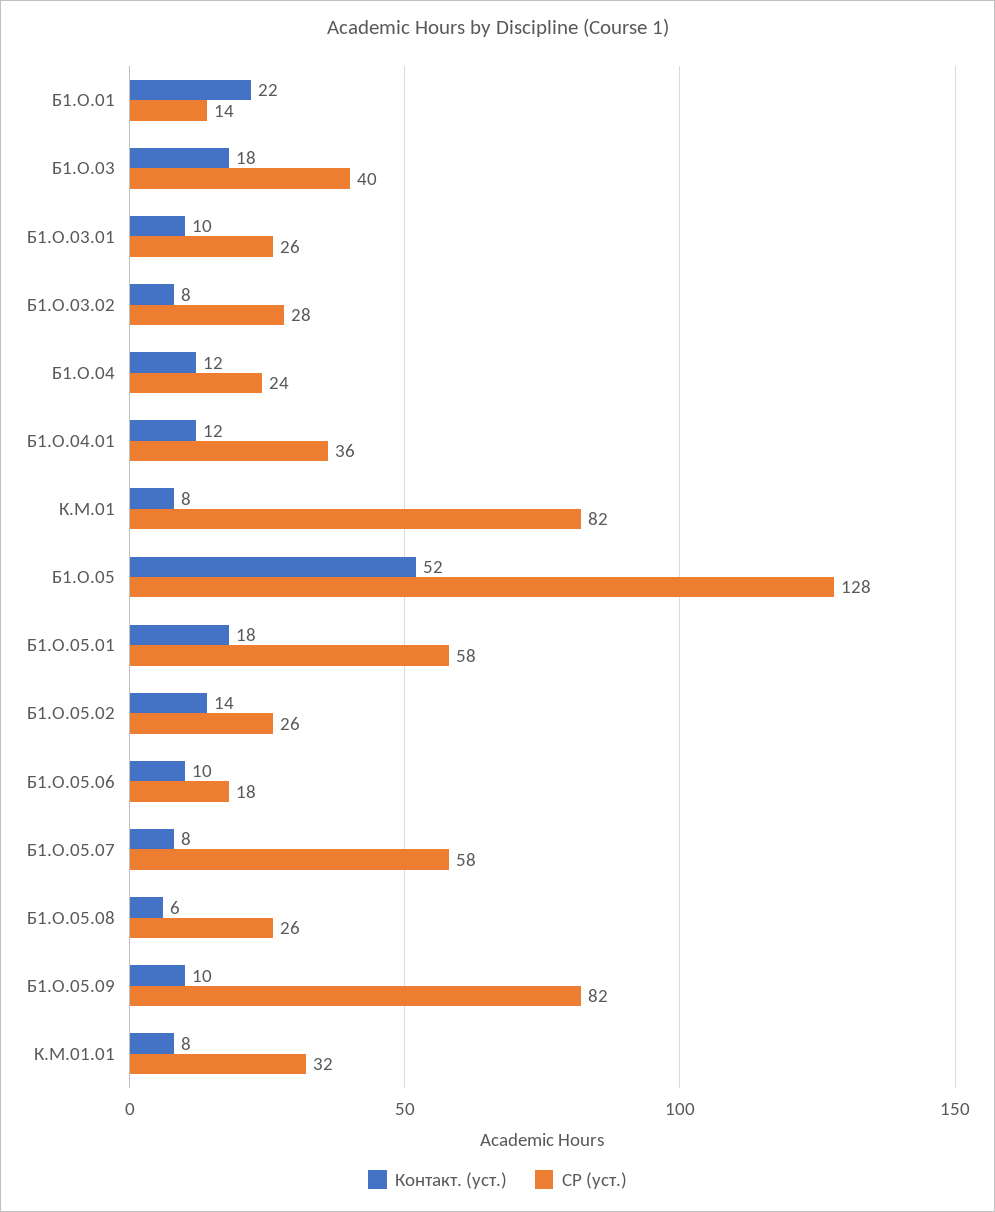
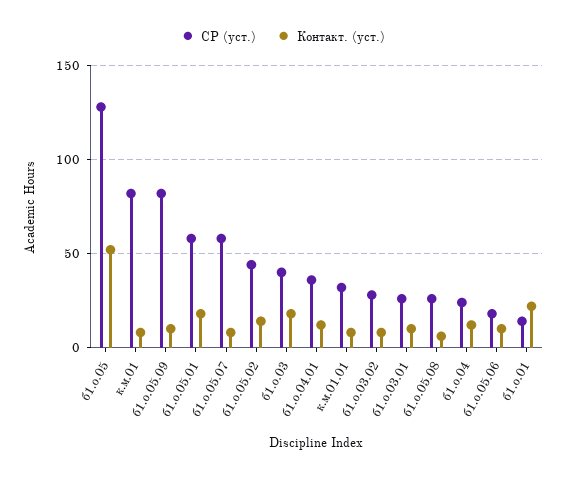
  {
    "Контакт. (уст.)": {
      "Б1.О.01": 22,
      "Б1.О.03": 18,
      "Б1.О.03.01": 10,
      "Б1.О.03.02": 8,
      "Б1.О.04": 12,
      "Б1.О.04.01": 12,
      "К.М.01": 8,
      "Б1.О.05": 52,
      "Б1.О.05.01": 18,
      "Б1.О.05.02": 14,
      "Б1.О.05.06": 10,
      "Б1.О.05.07": 8,
      "Б1.О.05.08": 6,
      "Б1.О.05.09": 10,
      "К.М.01.01": 8
    },
    "СР (уст.)": {
      "Б1.О.01": 14,
      "Б1.О.03": 40,
      "Б1.О.03.01": 26,
      "Б1.О.03.02": 28,
      "Б1.О.04": 24,
      "Б1.О.04.01": 36,
      "К.М.01": 82,
      "Б1.О.05": 128,
      "Б1.О.05.01": 58,
-     "Б1.О.05.02": 26,
+     "Б1.О.05.02": 45,
      "Б1.О.05.06": 18,
      "Б1.О.05.07": 58,
      "Б1.О.05.08": 26,
      "Б1.О.05.09": 82,
      "К.М.01.01": 32
    }
  }

